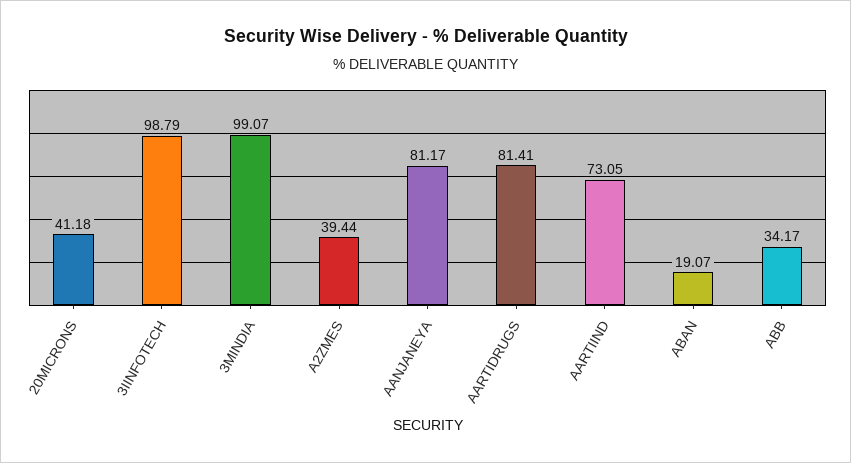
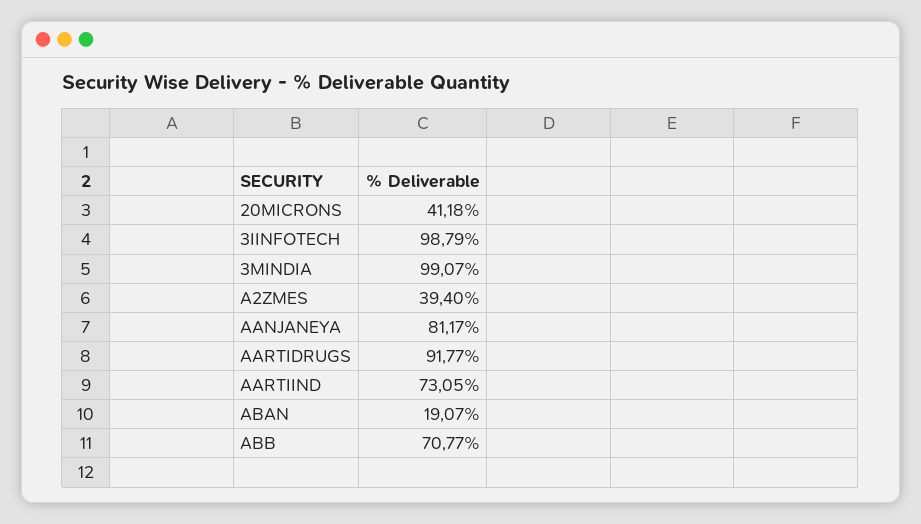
  {
    "20MICRONS": 41.18,
    "3IINFOTECH": 98.79,
    "3MINDIA": 99.07,
-   "A2ZMES": 39.44,
+   "A2ZMES": 39.4,
    "AANJANEYA": 81.17,
-   "AARTIDRUGS": 81.41,
+   "AARTIDRUGS": 91.77,
    "AARTIIND": 73.05,
    "ABAN": 19.07,
-   "ABB": 34.17
+   "ABB": 70.77
  }

